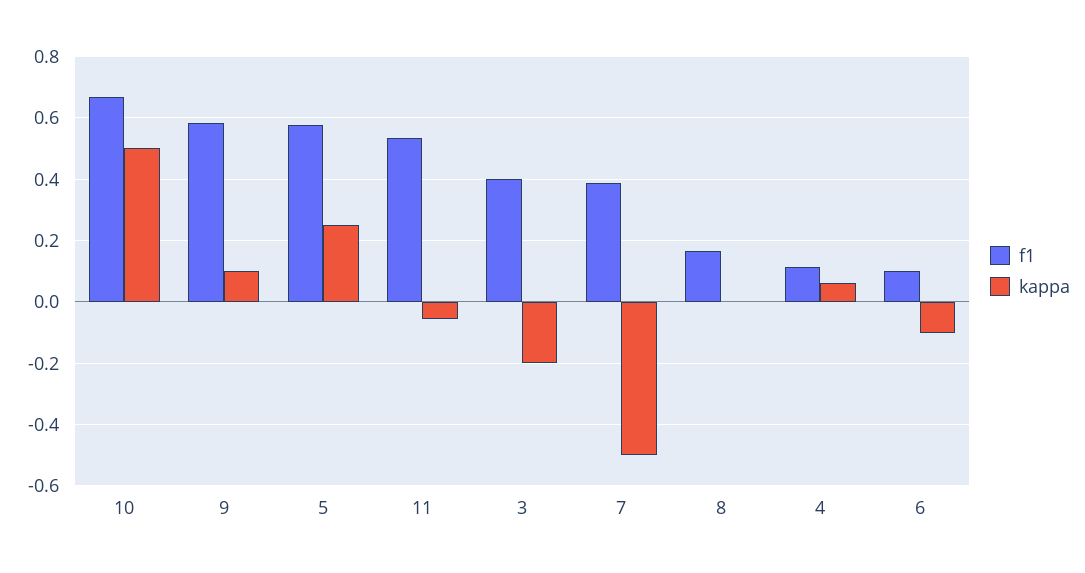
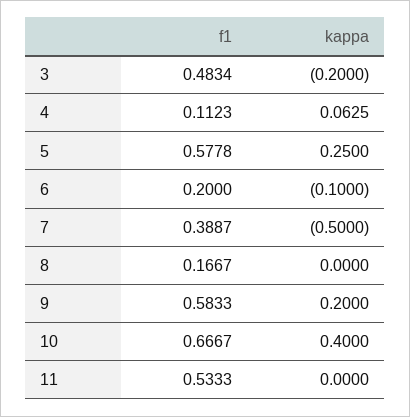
  {
    "f1": {
      "10": 0.6667,
      "9": 0.5833,
      "5": 0.5778,
      "11": 0.5333,
-     "3": 0.4,
+     "3": 0.4834,
      "7": 0.3887,
      "8": 0.1667,
      "4": 0.1123,
-     "6": 0.1
+     "6": 0.2
    },
    "kappa": {
-     "10": 0.5,
+     "10": 0.4,
-     "9": 0.1,
+     "9": 0.2,
      "5": 0.25,
-     "11": -0.06,
+     "11": 0,
      "3": -0.2,
      "7": -0.5,
      "8": 0,
      "4": 0.0625,
      "6": -0.1
    }
  }

